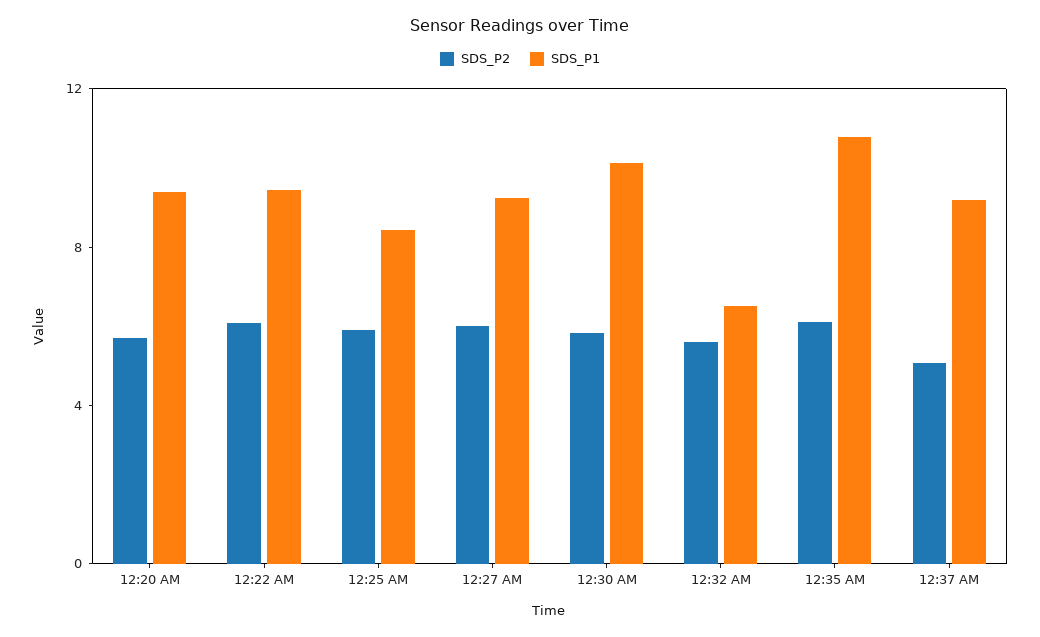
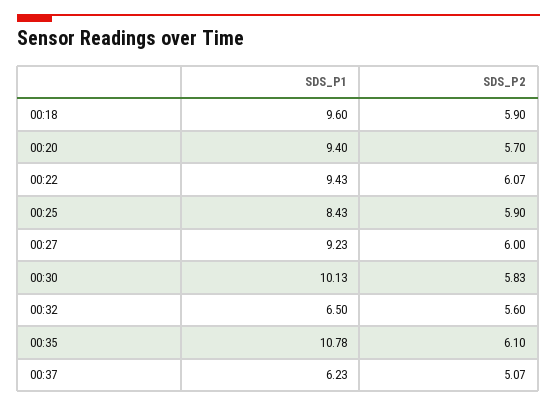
  {
    "SDS_P2": {
      "12:20 AM": 5.7,
      "12:22 AM": 6.07,
      "12:25 AM": 5.9,
      "12:27 AM": 6,
      "12:30 AM": 5.83,
      "12:32 AM": 5.6,
      "12:35 AM": 6.1,
-     "12:37 AM": 5.07
+     "12:37 AM": 5.07,
+     "00:18": 5.9
    },
    "SDS_P1": {
      "12:20 AM": 9.4,
      "12:22 AM": 9.43,
      "12:25 AM": 8.43,
      "12:27 AM": 9.23,
      "12:30 AM": 10.13,
      "12:32 AM": 6.5,
      "12:35 AM": 10.78,
-     "12:37 AM": 9
+     "12:37 AM": 6.23,
+     "00:18": 9.6
    }
  }

